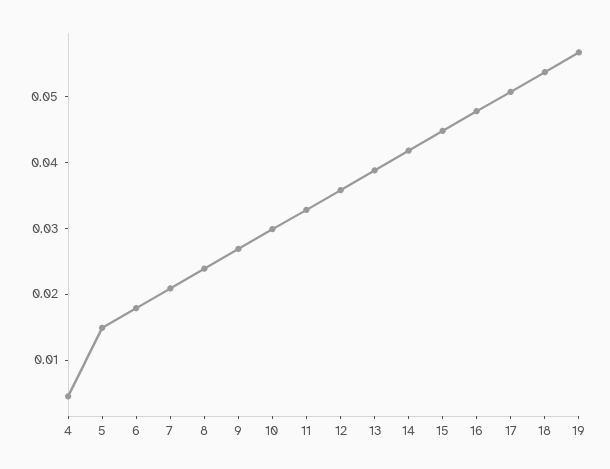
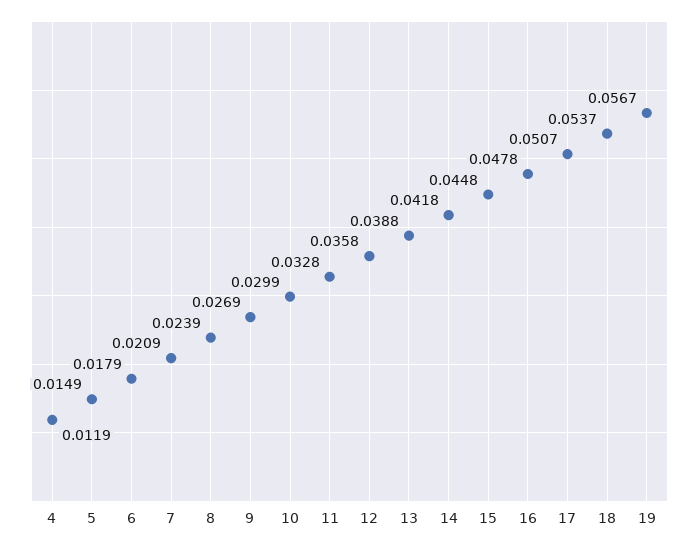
  {
-   "4": 0.004,
+   "4": 0.0119,
    "5": 0.0149,
    "6": 0.0179,
    "7": 0.0209,
    "8": 0.0239,
    "9": 0.0269,
    "10": 0.0299,
    "11": 0.0328,
    "12": 0.0358,
    "13": 0.0388,
    "14": 0.0418,
    "15": 0.0448,
    "16": 0.0478,
    "17": 0.0507,
    "18": 0.0537,
    "19": 0.0567
  }

